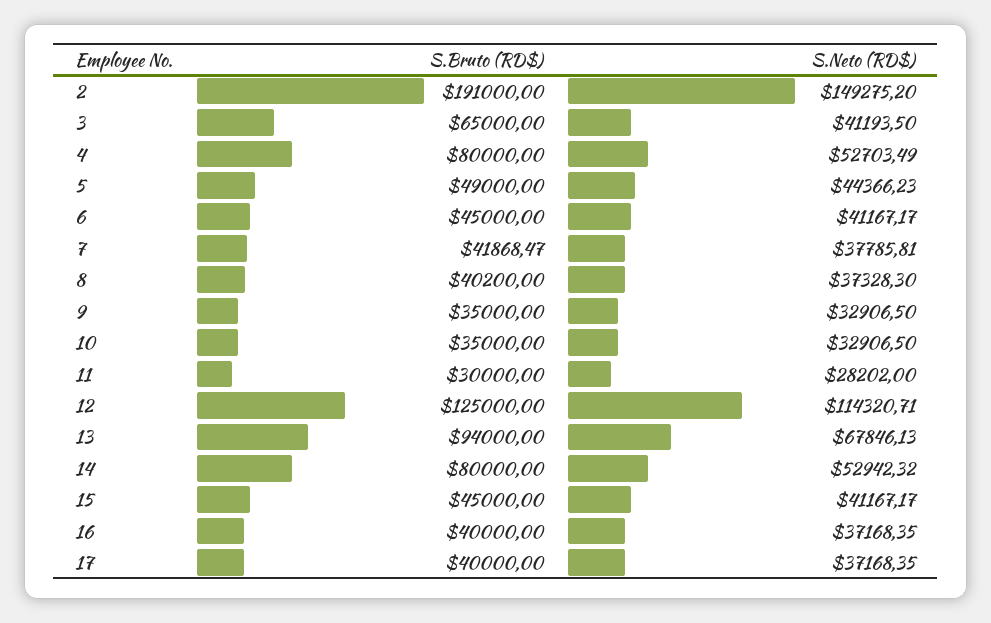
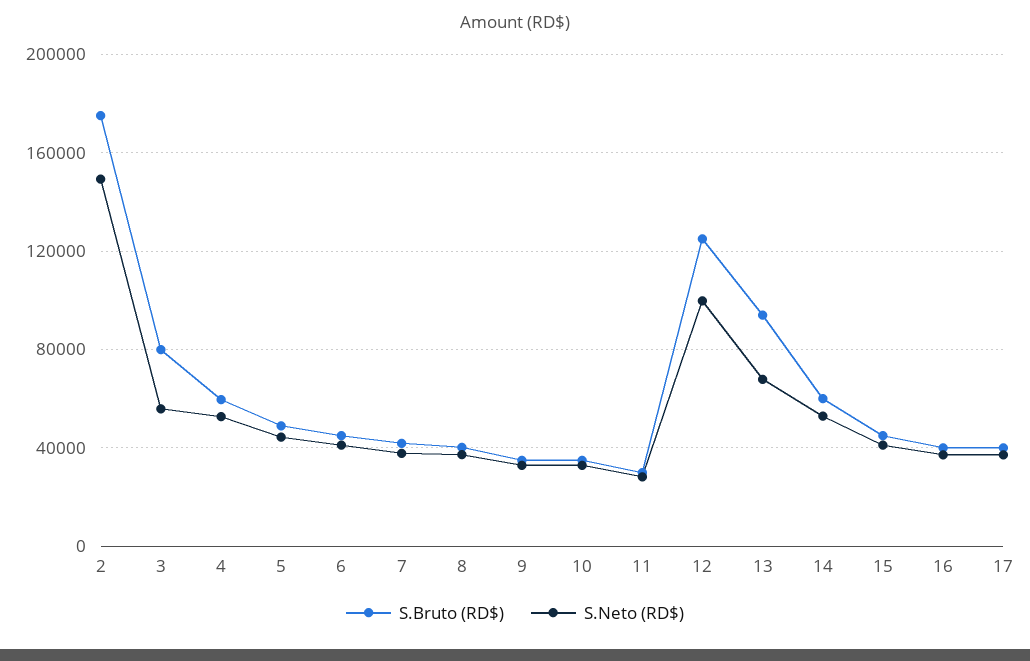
  {
    "S.Bruto (RD$)": {
-     "2": 191000,
+     "2": 175000,
-     "3": 65000,
+     "3": 80000,
-     "4": 80000,
+     "4": 60000,
      "5": 49000,
      "6": 45000,
      "7": 41868.47,
      "8": 40200,
      "9": 35000,
      "10": 35000,
      "11": 30000,
      "12": 125000,
      "13": 94000,
-     "14": 80000,
+     "14": 60000,
      "15": 45000,
      "16": 40000,
      "17": 40000
    },
    "S.Neto (RD$)": {
      "2": 149275.2,
-     "3": 41193.5,
+     "3": 55000,
      "4": 52703.49,
      "5": 44366.23,
      "6": 41167.17,
      "7": 37785.81,
      "8": 37328.3,
      "9": 32906.5,
      "10": 32906.5,
      "11": 28202,
-     "12": 114320.71,
+     "12": 100000,
      "13": 67846.13,
      "14": 52942.32,
      "15": 41167.17,
      "16": 37168.35,
      "17": 37168.35
    }
  }

